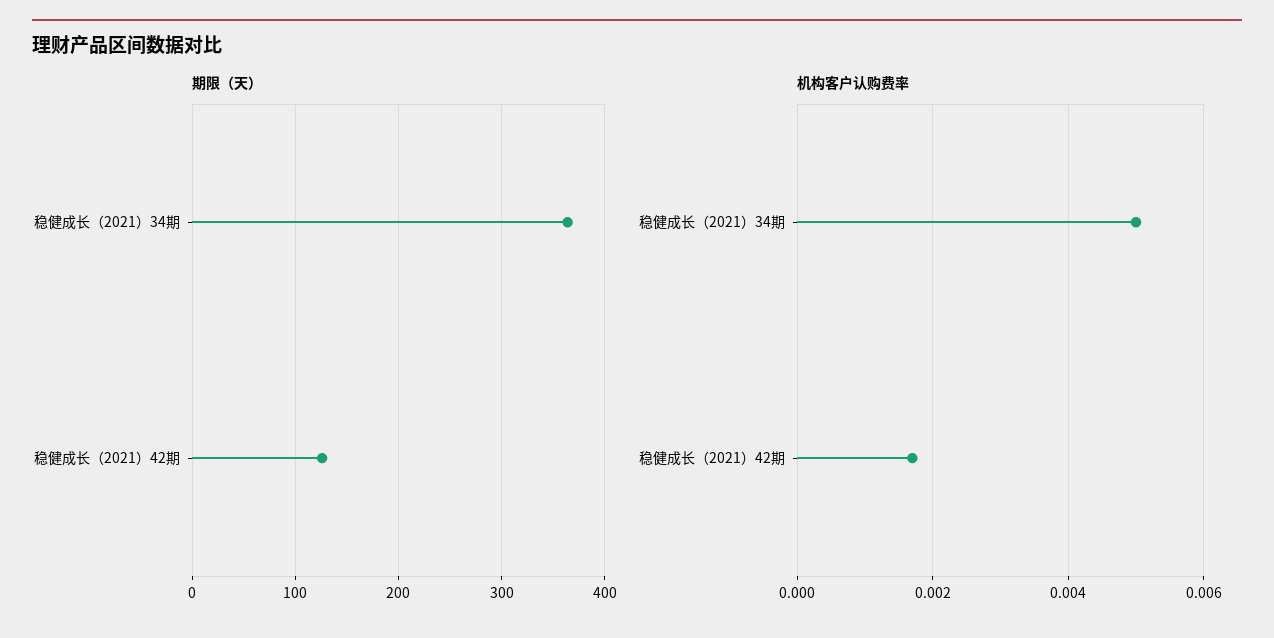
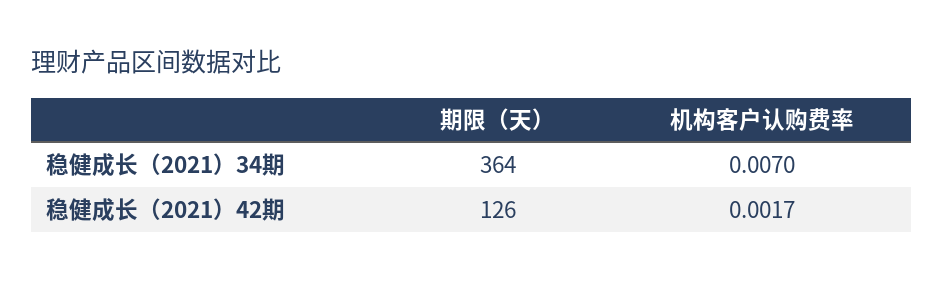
  {
    "期限（天）": {
      "稳健成长（2021）34期": 364,
      "稳健成长（2021）42期": 126
    },
    "机构客户认购费率": {
-     "稳健成长（2021）34期": 0.005,
+     "稳健成长（2021）34期": 0.007,
      "稳健成长（2021）42期": 0.0017
    }
  }

